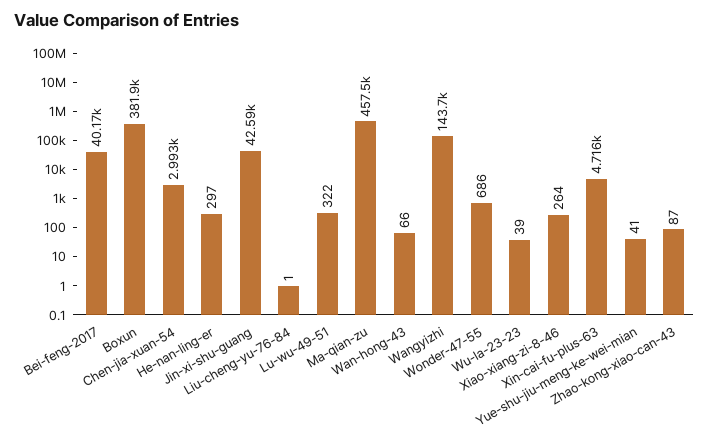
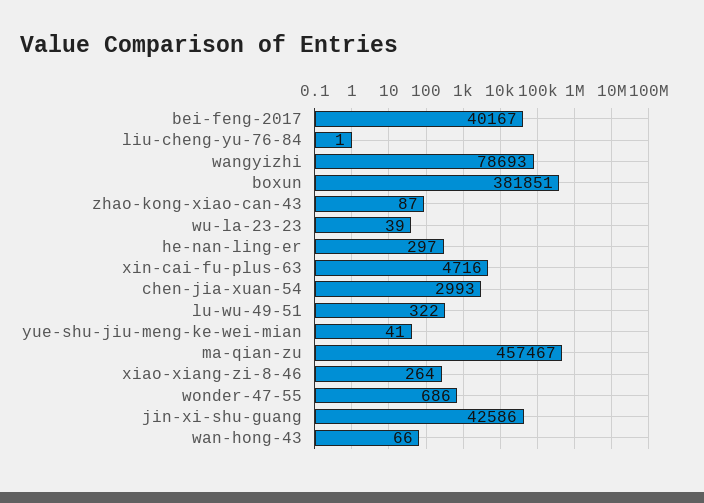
  {
    "Bei-feng-2017": 40167,
    "Boxun": 381851,
    "Chen-jia-xuan-54": 2993,
    "He-nan-ling-er": 297,
    "Jin-xi-shu-guang": 42586,
    "Liu-cheng-yu-76-84": 1,
    "Lu-wu-49-51": 322,
    "Ma-qian-zu": 457467,
    "Wan-hong-43": 66,
-   "Wangyizhi": 143700,
+   "Wangyizhi": 78693,
    "Wonder-47-55": 686,
    "Wu-la-23-23": 39,
    "Xiao-xiang-zi-8-46": 264,
    "Xin-cai-fu-plus-63": 4716,
    "Yue-shu-jiu-meng-ke-wei-mian": 41,
    "Zhao-kong-xiao-can-43": 87
  }

